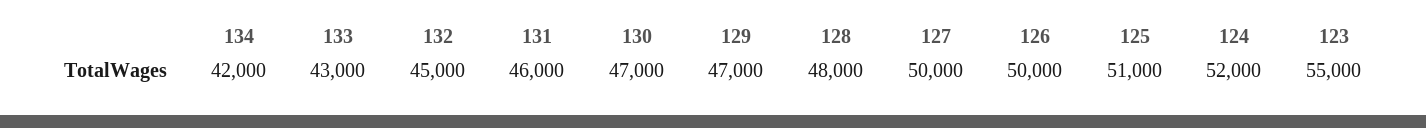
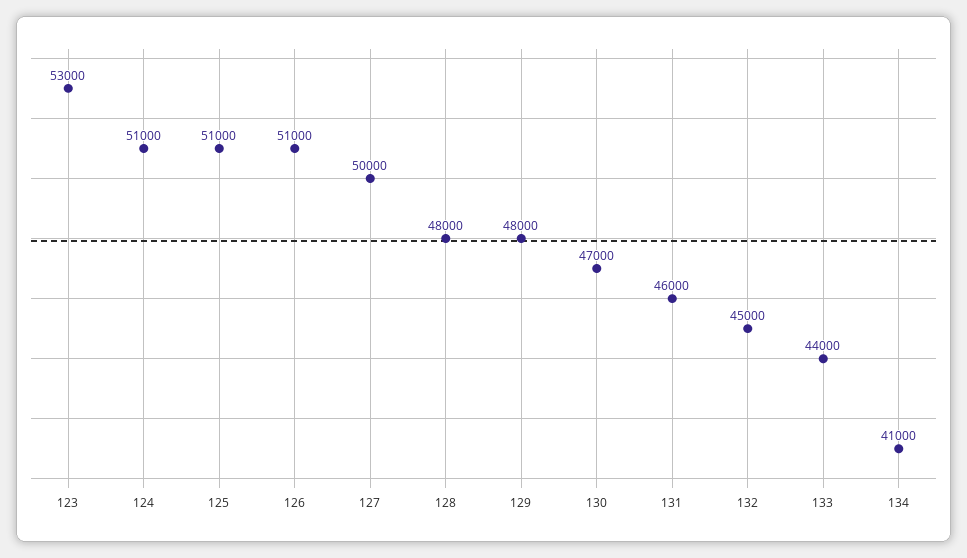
  {
-   "134": 42000,
+   "134": 41000,
-   "133": 43000,
+   "133": 44000,
    "132": 45000,
    "131": 46000,
    "130": 47000,
-   "129": 47000,
+   "129": 48000,
    "128": 48000,
    "127": 50000,
-   "126": 50000,
+   "126": 51000,
    "125": 51000,
-   "124": 52000,
+   "124": 51000,
-   "123": 55000
+   "123": 53000
  }

